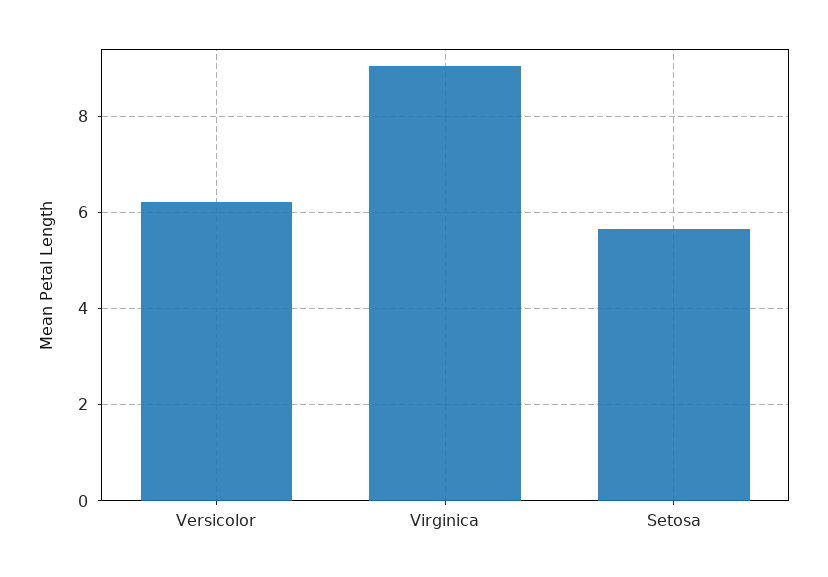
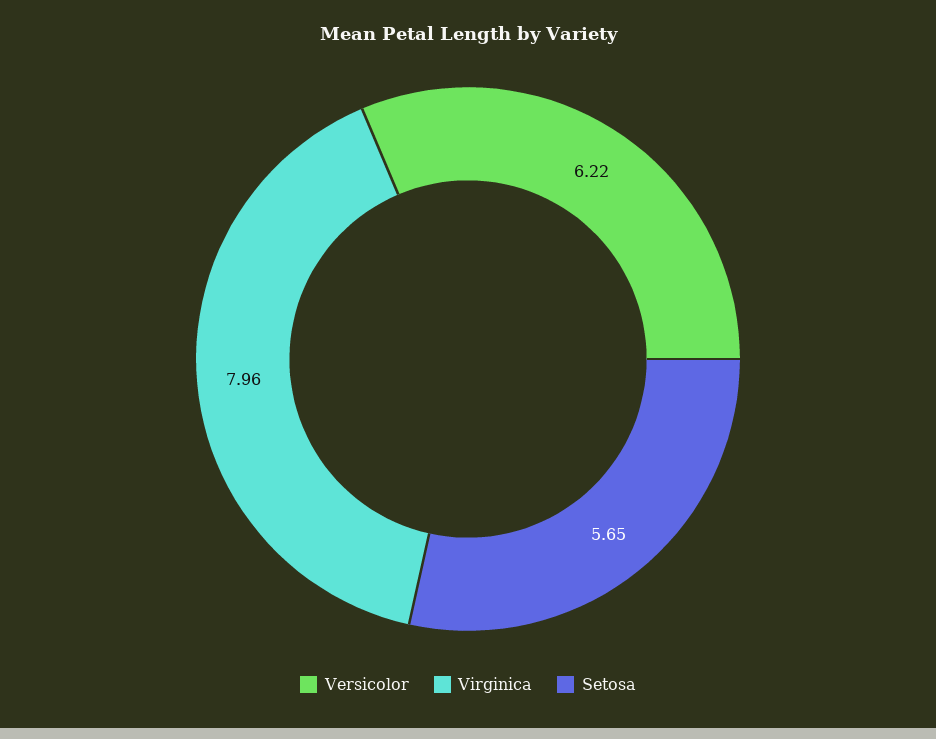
  {
    "Versicolor": 6.22,
-   "Virginica": 9,
+   "Virginica": 7.96,
    "Setosa": 5.65
  }

